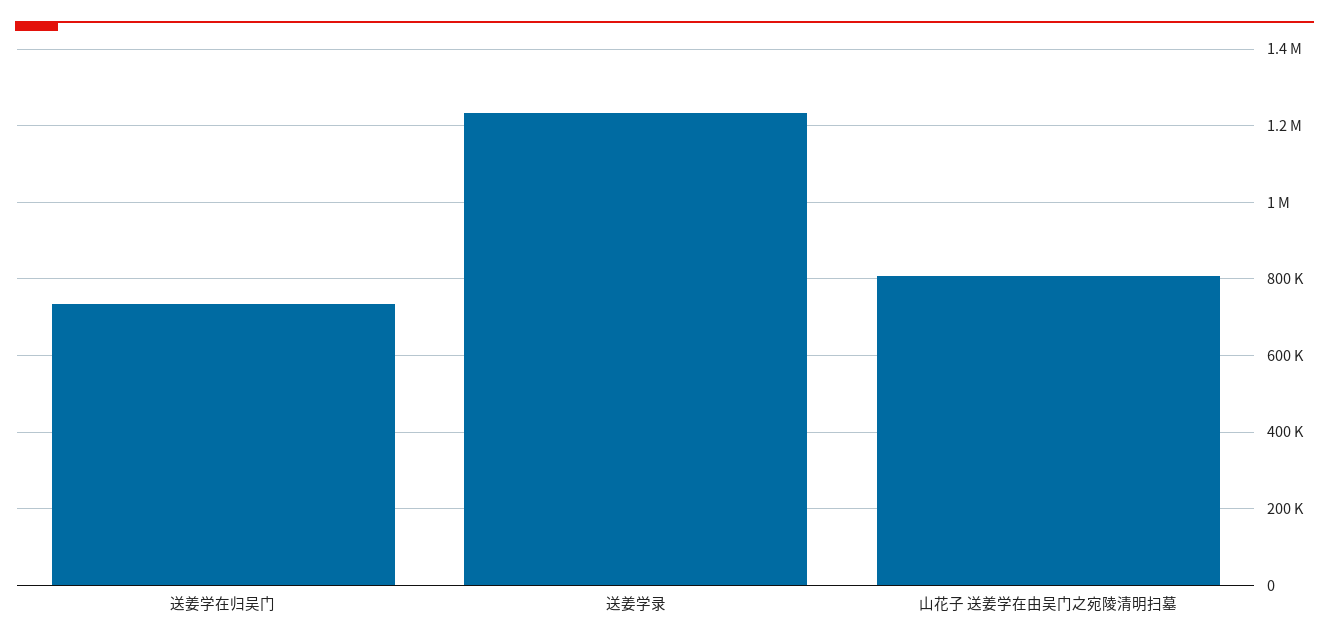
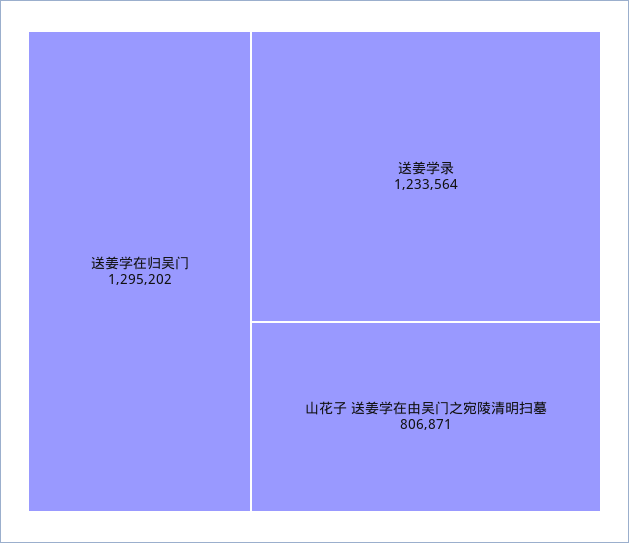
  {
-   "送姜学在归吴门": 740000,
+   "送姜学在归吴门": 1295202,
    "送姜学录": 1233564,
    "山花子 送姜学在由吴门之宛陵清明扫墓": 806871
  }

